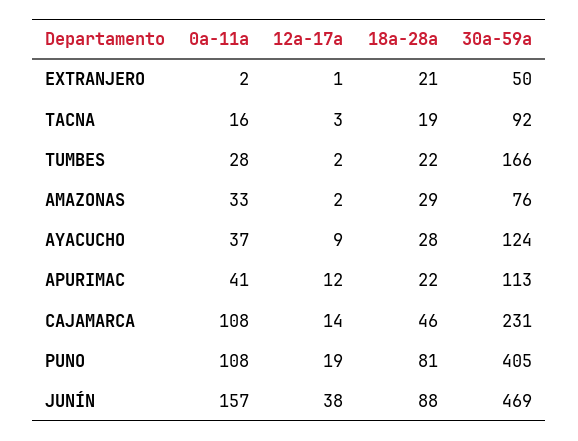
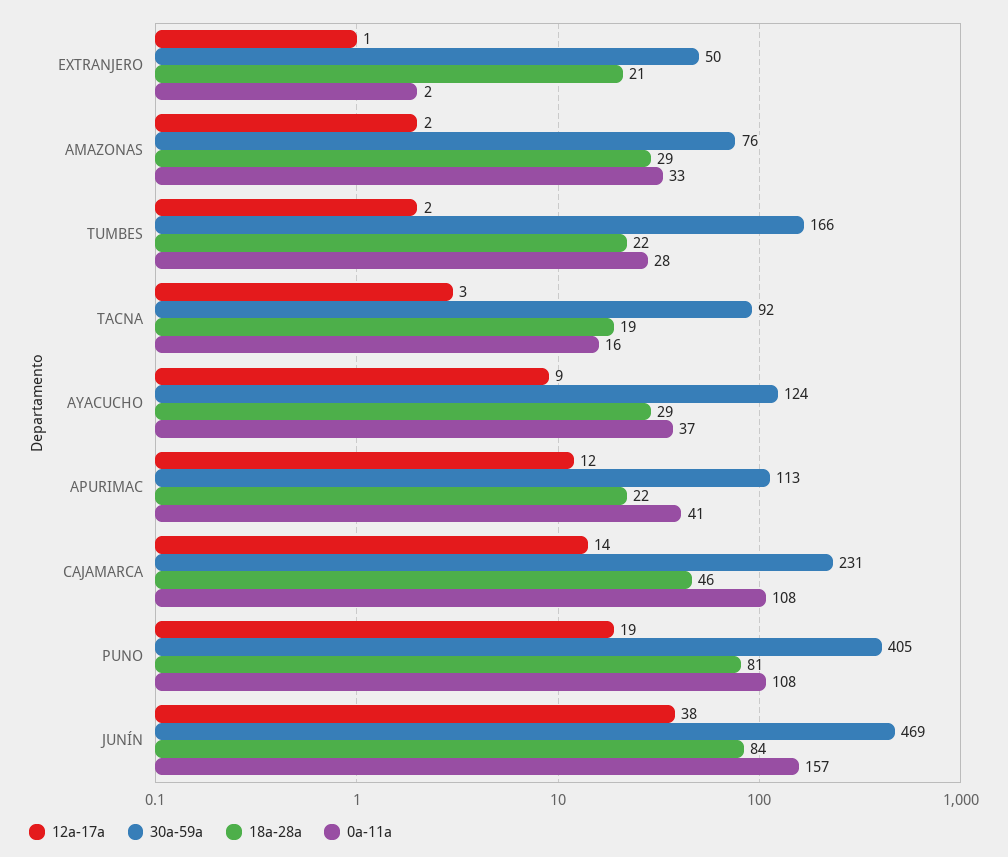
  {
    "0a-11a": {
      "EXTRANJERO": 2,
      "TACNA": 16,
      "TUMBES": 28,
      "AMAZONAS": 33,
      "AYACUCHO": 37,
      "APURIMAC": 41,
      "CAJAMARCA": 108,
      "PUNO": 108,
      "JUNÍN": 157
    },
    "12a-17a": {
      "EXTRANJERO": 1,
      "TACNA": 3,
      "TUMBES": 2,
      "AMAZONAS": 2,
      "AYACUCHO": 9,
      "APURIMAC": 12,
      "CAJAMARCA": 14,
      "PUNO": 19,
      "JUNÍN": 38
    },
    "18a-28a": {
      "EXTRANJERO": 21,
      "TACNA": 19,
      "TUMBES": 22,
      "AMAZONAS": 29,
-     "AYACUCHO": 28,
+     "AYACUCHO": 29,
      "APURIMAC": 22,
      "CAJAMARCA": 46,
      "PUNO": 81,
-     "JUNÍN": 88
+     "JUNÍN": 84
    },
    "30a-59a": {
      "EXTRANJERO": 50,
      "TACNA": 92,
      "TUMBES": 166,
      "AMAZONAS": 76,
      "AYACUCHO": 124,
      "APURIMAC": 113,
      "CAJAMARCA": 231,
      "PUNO": 405,
      "JUNÍN": 469
    }
  }

